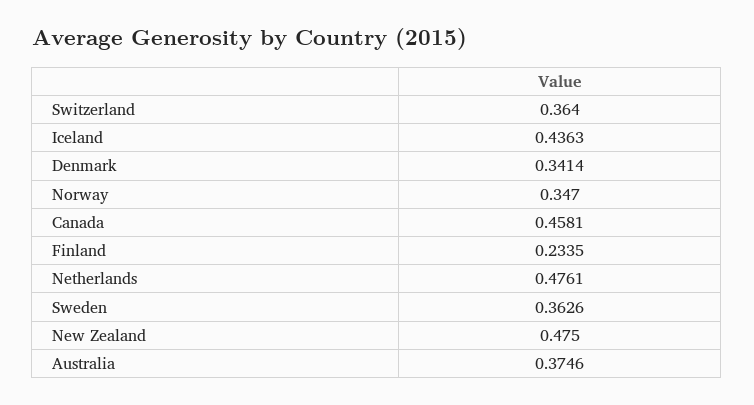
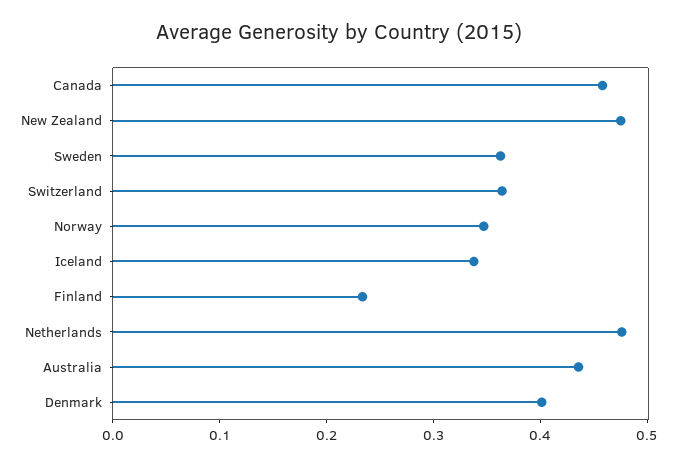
  {
    "Switzerland": 0.364,
-   "Iceland": 0.4363,
+   "Iceland": 0.34,
-   "Denmark": 0.3414,
+   "Denmark": 0.4,
    "Norway": 0.347,
    "Canada": 0.4581,
    "Finland": 0.2335,
    "Netherlands": 0.4761,
    "Sweden": 0.3626,
    "New Zealand": 0.475,
-   "Australia": 0.3746
+   "Australia": 0.44
  }

